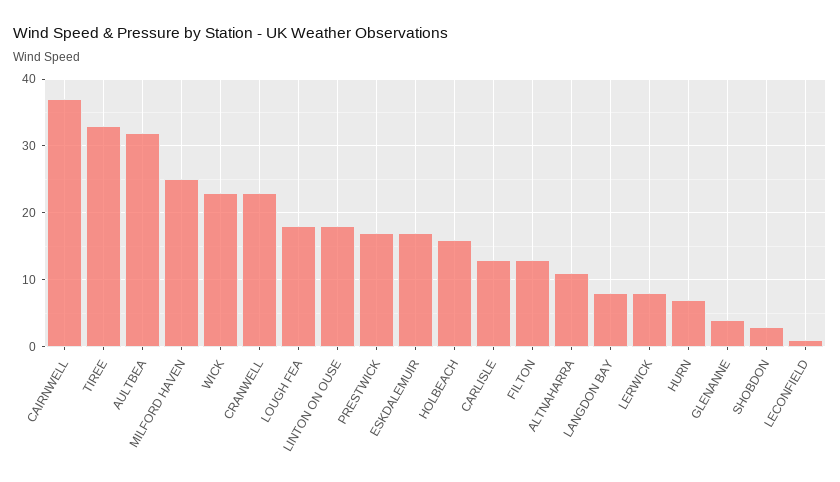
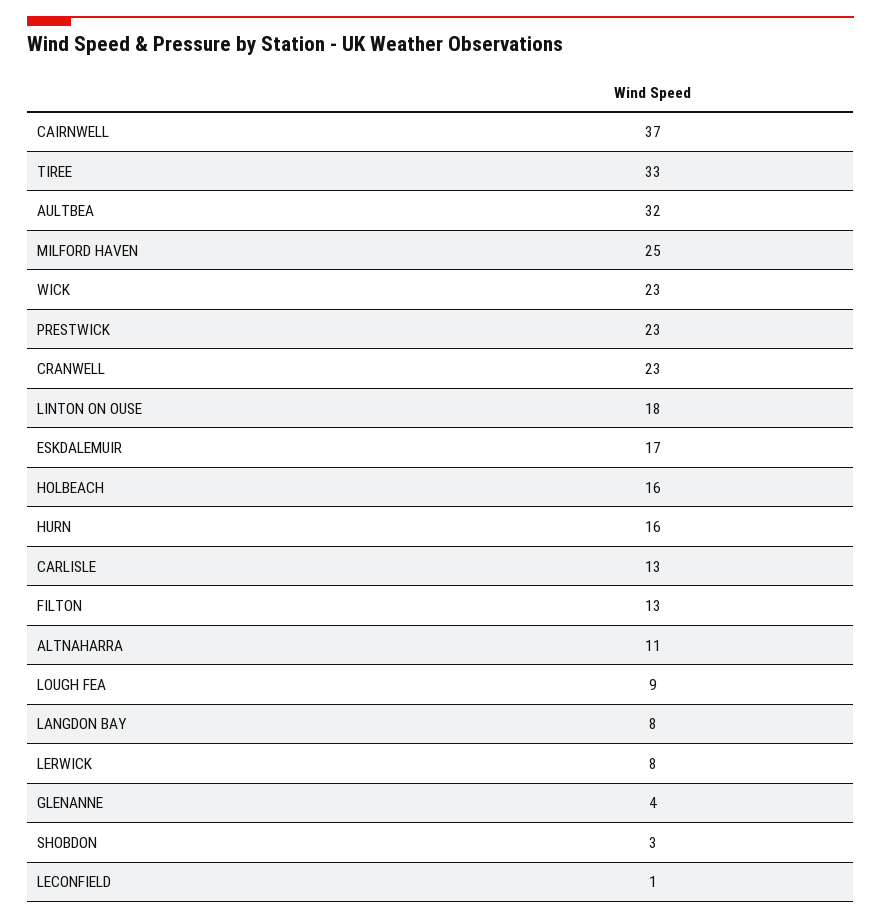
  {
    "CAIRNWELL": 37,
    "TIREE": 33,
    "AULTBEA": 32,
    "MILFORD HAVEN": 25,
    "WICK": 23,
    "CRANWELL": 23,
-   "LOUGH FEA": 18,
+   "LOUGH FEA": 9,
    "LINTON ON OUSE": 18,
-   "PRESTWICK": 17,
+   "PRESTWICK": 23,
    "ESKDALEMUIR": 17,
    "HOLBEACH": 16,
    "CARLISLE": 13,
    "FILTON": 13,
    "ALTNAHARRA": 11,
    "LANGDON BAY": 8,
    "LERWICK": 8,
-   "HURN": 7,
+   "HURN": 16,
    "GLENANNE": 4,
    "SHOBDON": 3,
    "LECONFIELD": 1
  }

